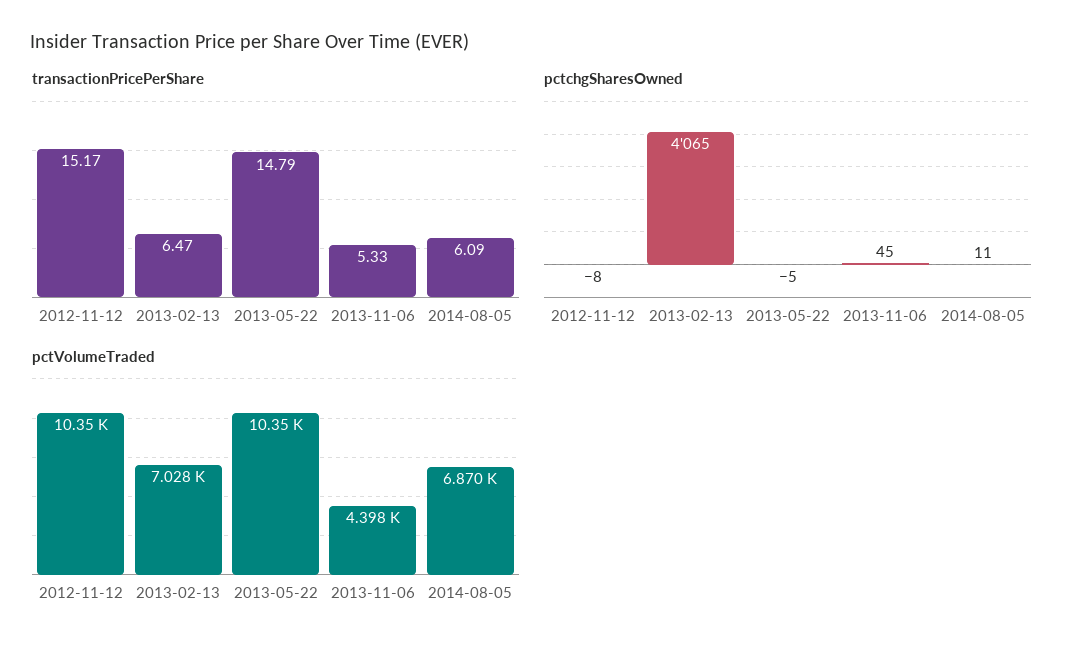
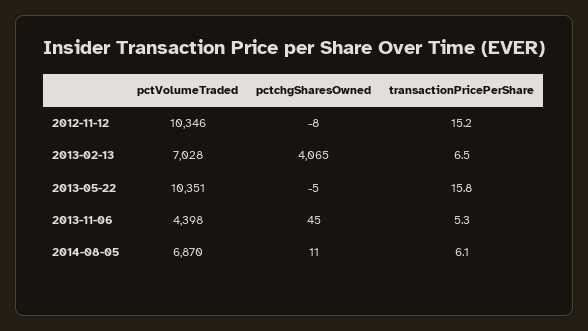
  {
    "transactionPricePerShare": {
      "2012-11-12": 15.17,
      "2013-02-13": 6.47,
-     "2013-05-22": 14.79,
+     "2013-05-22": 15.8,
      "2013-11-06": 5.33,
      "2014-08-05": 6.09
    },
    "pctchgSharesOwned": {
      "2012-11-12": -8,
      "2013-02-13": 4065,
      "2013-05-22": -5,
      "2013-11-06": 45,
      "2014-08-05": 11
    },
    "pctVolumeTraded": {
      "2012-11-12": 10346,
      "2013-02-13": 7028,
      "2013-05-22": 10351,
      "2013-11-06": 4398,
      "2014-08-05": 6870
    }
  }

